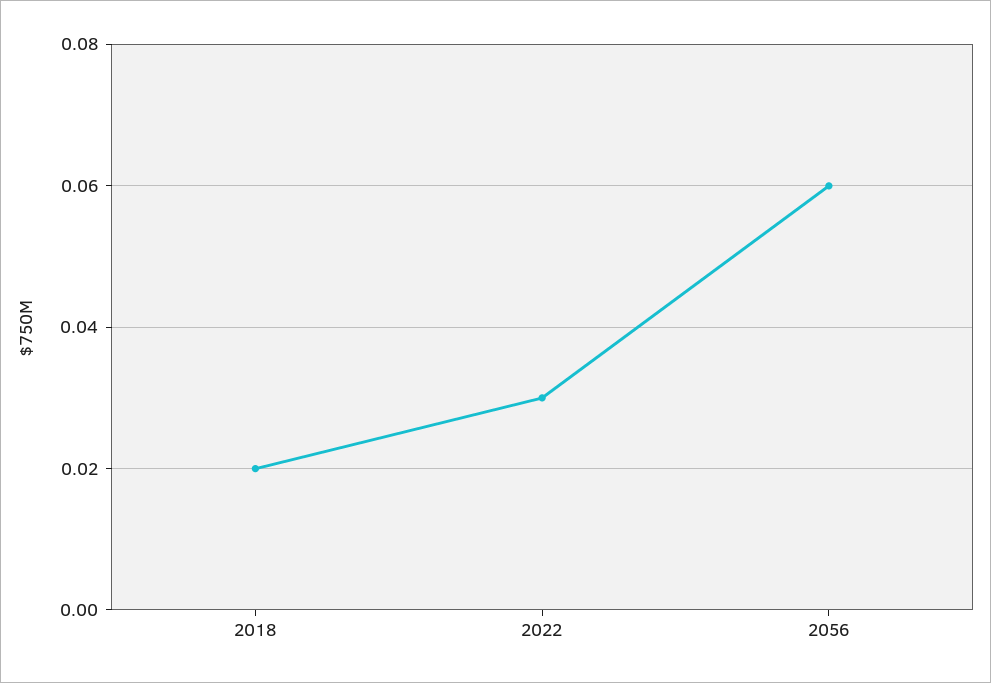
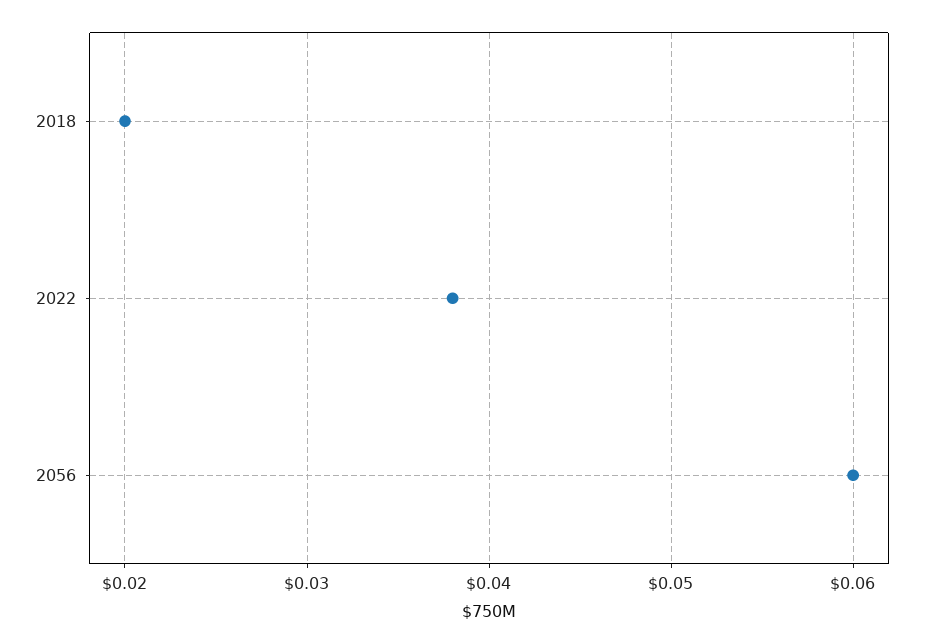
  {
    "2018": 0.02,
-   "2022": 0.03,
+   "2022": 0.038,
    "2056": 0.06
  }

